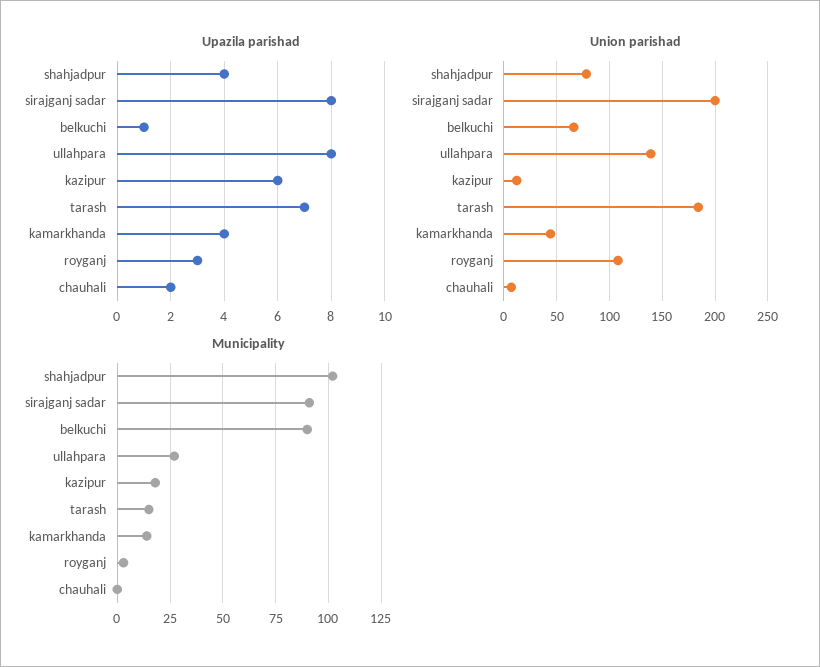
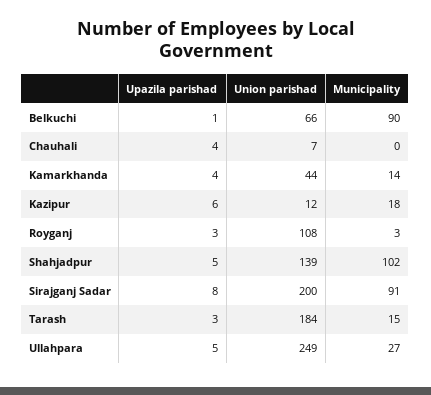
  {
    "Upazila parishad": {
-     "shahjadpur": 4,
+     "shahjadpur": 5,
      "sirajganj sadar": 8,
      "belkuchi": 1,
-     "ullahpara": 8,
+     "ullahpara": 5,
      "kazipur": 6,
-     "tarash": 7,
+     "tarash": 3,
      "kamarkhanda": 4,
      "royganj": 3,
-     "chauhali": 2
+     "chauhali": 4
    },
    "Union parishad": {
-     "shahjadpur": 80,
+     "shahjadpur": 139,
      "sirajganj sadar": 200,
      "belkuchi": 66,
-     "ullahpara": 140,
+     "ullahpara": 249,
      "kazipur": 12,
      "tarash": 184,
      "kamarkhanda": 44,
      "royganj": 108,
      "chauhali": 7
    },
    "Municipality": {
      "shahjadpur": 102,
      "sirajganj sadar": 91,
      "belkuchi": 90,
      "ullahpara": 27,
      "kazipur": 18,
      "tarash": 15,
      "kamarkhanda": 14,
      "royganj": 3,
      "chauhali": 0
    }
  }

